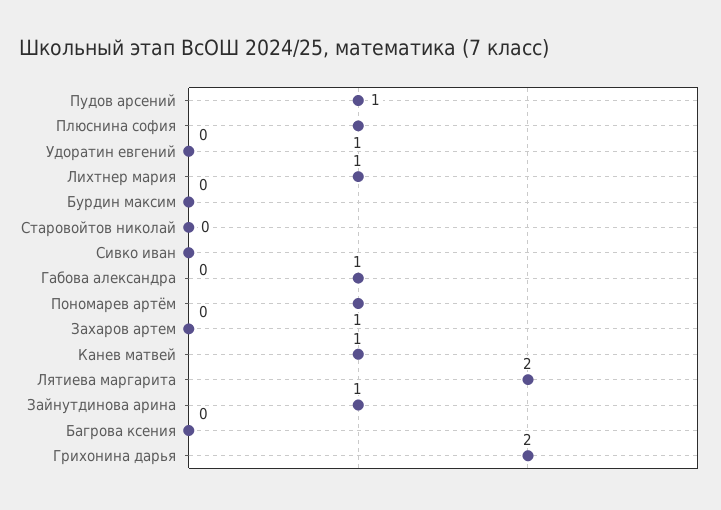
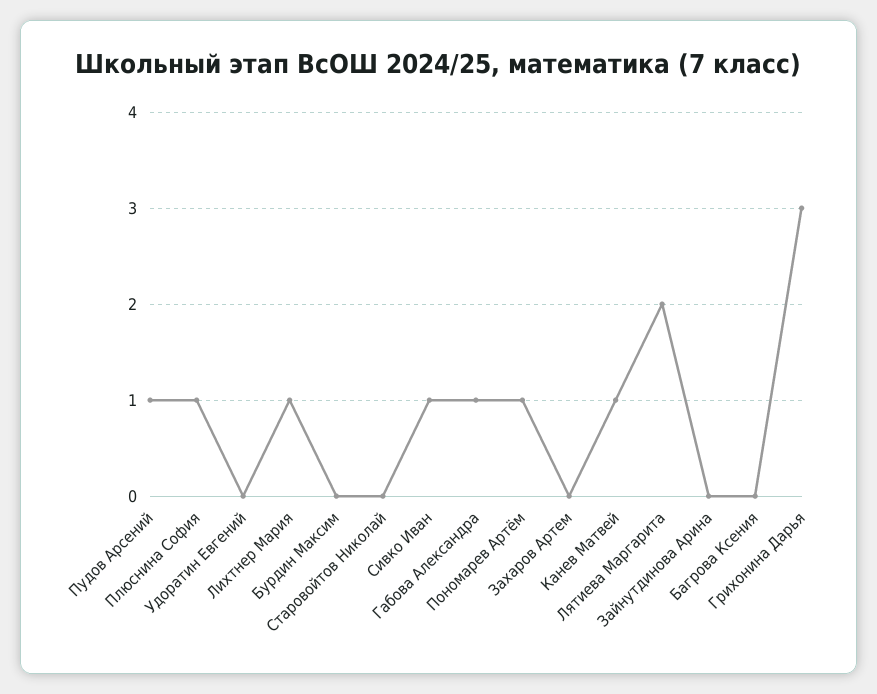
  {
    "Пудов арсений": 1,
    "Плюснина софия": 1,
    "Удоратин евгений": 0,
    "Лихтнер мария": 1,
    "Бурдин максим": 0,
    "Старовойтов николай": 0,
-   "Сивко иван": 0,
+   "Сивко иван": 1,
    "Габова александра": 1,
    "Пономарев артём": 1,
    "Захаров артем": 0,
    "Канев матвей": 1,
    "Лятиева маргарита": 2,
-   "Зайнутдинова арина": 1,
+   "Зайнутдинова арина": 0,
    "Багрова ксения": 0,
-   "Грихонина дарья": 2
+   "Грихонина дарья": 3
  }

